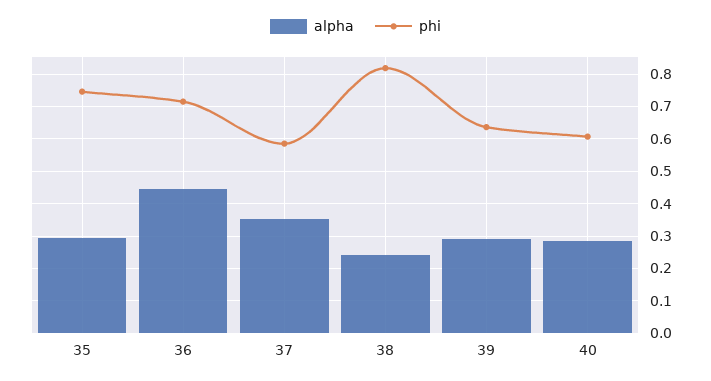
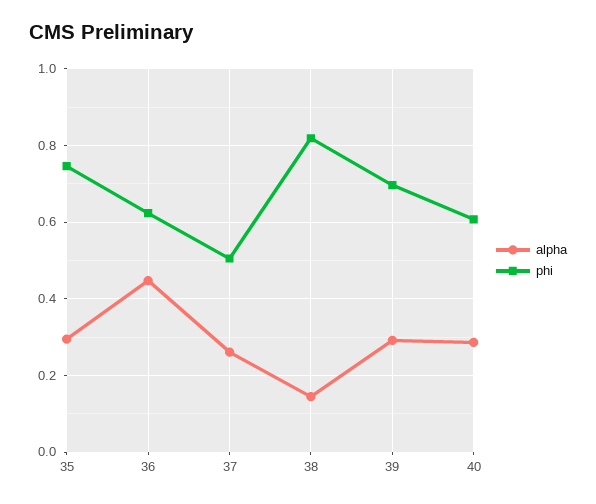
  {
    "alpha": {
      "35": 0.3,
      "36": 0.44,
-     "37": 0.36,
+     "37": 0.26,
-     "38": 0.24,
+     "38": 0.14,
      "39": 0.3,
      "40": 0.28
    },
    "phi": {
      "35": 0.74,
-     "36": 0.72,
+     "36": 0.62,
-     "37": 0.58,
+     "37": 0.5,
      "38": 0.82,
-     "39": 0.64,
+     "39": 0.7,
      "40": 0.6
    }
  }

